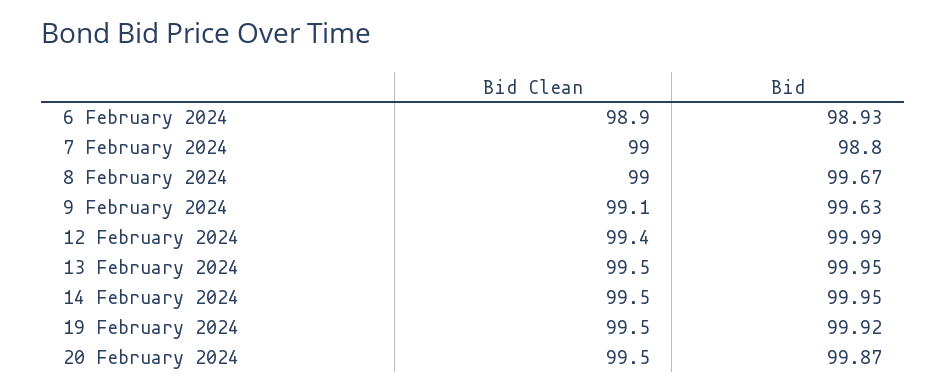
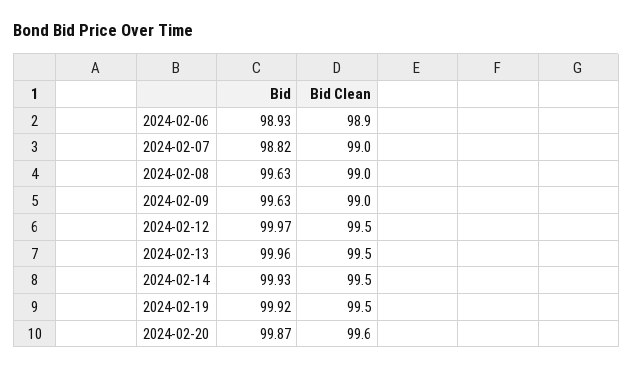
  {
    "Bid Clean": {
      "6 February 2024": 98.9,
      "7 February 2024": 99,
      "8 February 2024": 99,
-     "9 February 2024": 99.1,
+     "9 February 2024": 99,
-     "12 February 2024": 99.4,
+     "12 February 2024": 99.5,
      "13 February 2024": 99.5,
      "14 February 2024": 99.5,
      "19 February 2024": 99.5,
-     "20 February 2024": 99.5
+     "20 February 2024": 99.6
    },
    "Bid": {
      "6 February 2024": 98.93,
-     "7 February 2024": 98.8,
+     "7 February 2024": 98.82,
-     "8 February 2024": 99.67,
+     "8 February 2024": 99.63,
      "9 February 2024": 99.63,
-     "12 February 2024": 99.99,
+     "12 February 2024": 99.97,
-     "13 February 2024": 99.95,
+     "13 February 2024": 99.96,
-     "14 February 2024": 99.95,
+     "14 February 2024": 99.93,
      "19 February 2024": 99.92,
      "20 February 2024": 99.87
    }
  }

